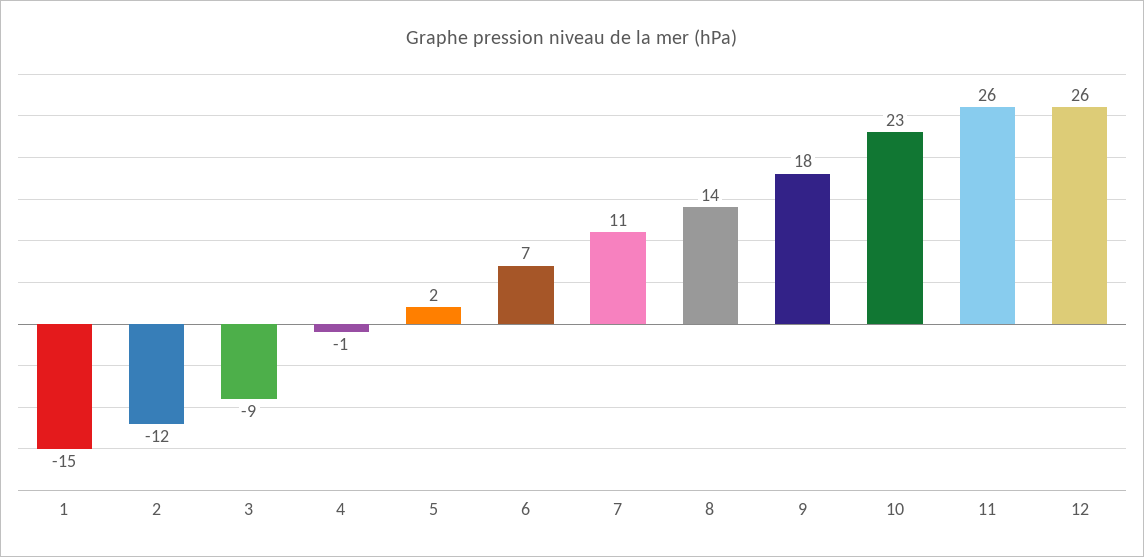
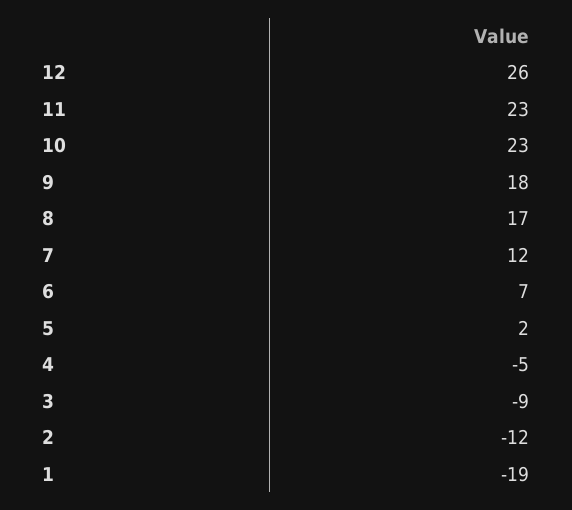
  {
-   "1": -15,
+   "1": -19,
    "2": -12,
    "3": -9,
-   "4": -1,
+   "4": -5,
    "5": 2,
    "6": 7,
-   "7": 11,
+   "7": 12,
-   "8": 14,
+   "8": 17,
    "9": 18,
    "10": 23,
-   "11": 26,
+   "11": 23,
    "12": 26
  }

